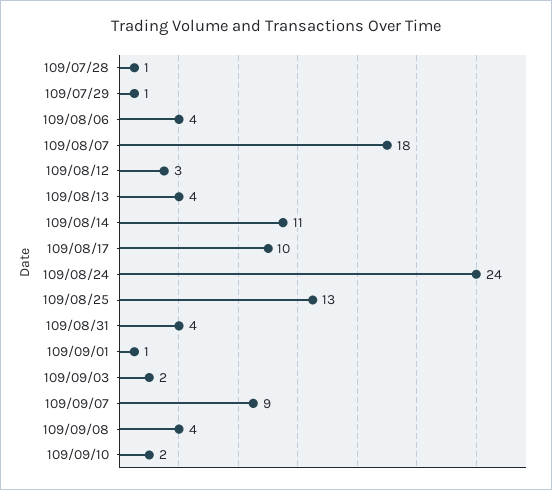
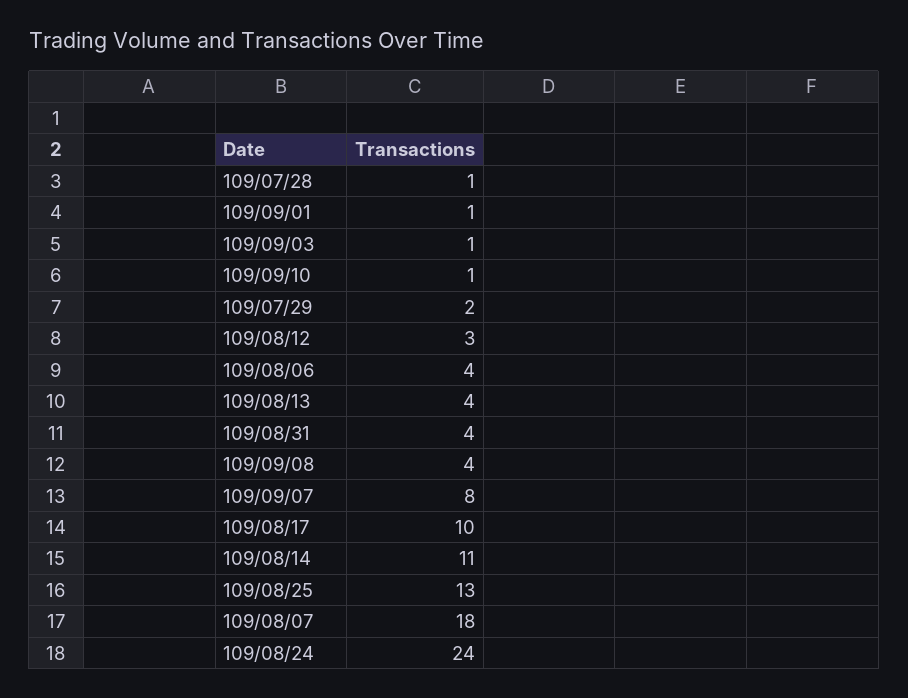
  {
    "109/07/28": 1,
-   "109/07/29": 1,
+   "109/07/29": 2,
    "109/08/06": 4,
    "109/08/07": 18,
    "109/08/12": 3,
    "109/08/13": 4,
    "109/08/14": 11,
    "109/08/17": 10,
    "109/08/24": 24,
    "109/08/25": 13,
    "109/08/31": 4,
    "109/09/01": 1,
-   "109/09/03": 2,
+   "109/09/03": 1,
-   "109/09/07": 9,
+   "109/09/07": 8,
    "109/09/08": 4,
-   "109/09/10": 2
+   "109/09/10": 1
  }

